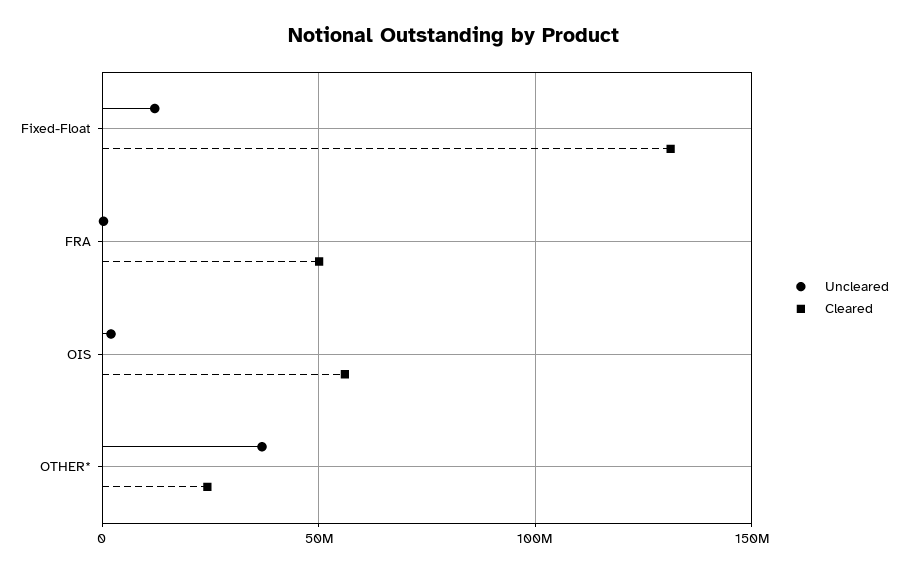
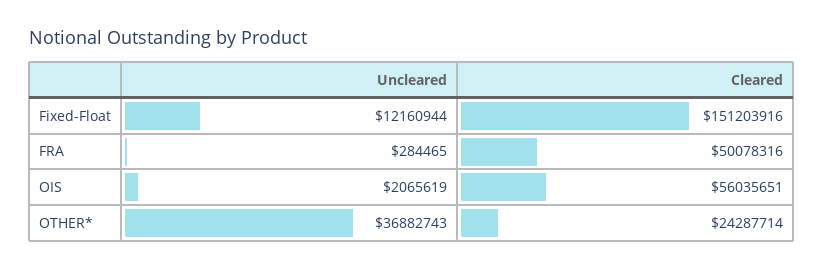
  {
    "Uncleared": {
      "Fixed-Float": 12160944,
      "FRA": 284465,
      "OIS": 2065619,
      "OTHER*": 36882743
    },
    "Cleared": {
-     "Fixed-Float": 130000000,
+     "Fixed-Float": 151203916,
      "FRA": 50078316,
      "OIS": 56035651,
      "OTHER*": 24287714
    }
  }

